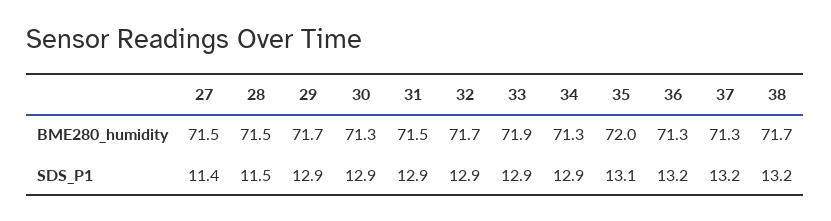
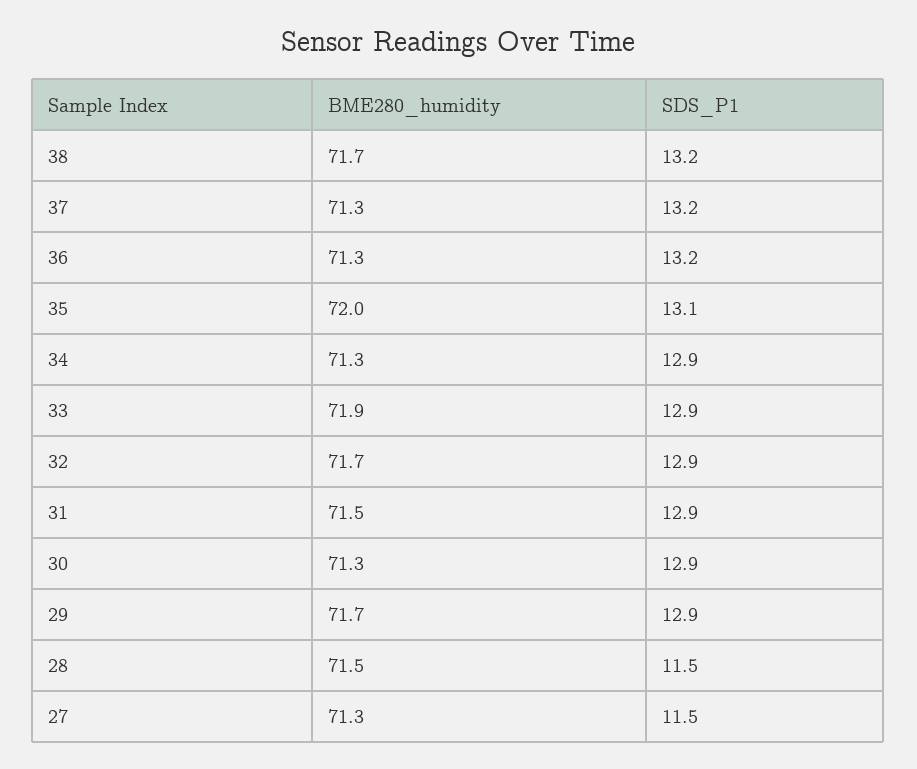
  {
    "27": {
-     "BME280_humidity": 71.5,
+     "BME280_humidity": 71.3,
-     "SDS_P1": 11.4
+     "SDS_P1": 11.5
    },
    "28": {
      "BME280_humidity": 71.5,
      "SDS_P1": 11.5
    },
    "29": {
      "BME280_humidity": 71.7,
      "SDS_P1": 12.9
    },
    "30": {
      "BME280_humidity": 71.3,
      "SDS_P1": 12.9
    },
    "31": {
      "BME280_humidity": 71.5,
      "SDS_P1": 12.9
    },
    "32": {
      "BME280_humidity": 71.7,
      "SDS_P1": 12.9
    },
    "33": {
      "BME280_humidity": 71.9,
      "SDS_P1": 12.9
    },
    "34": {
      "BME280_humidity": 71.3,
      "SDS_P1": 12.9
    },
    "35": {
      "BME280_humidity": 72,
      "SDS_P1": 13.1
    },
    "36": {
      "BME280_humidity": 71.3,
      "SDS_P1": 13.2
    },
    "37": {
      "BME280_humidity": 71.3,
      "SDS_P1": 13.2
    },
    "38": {
      "BME280_humidity": 71.7,
      "SDS_P1": 13.2
    }
  }

